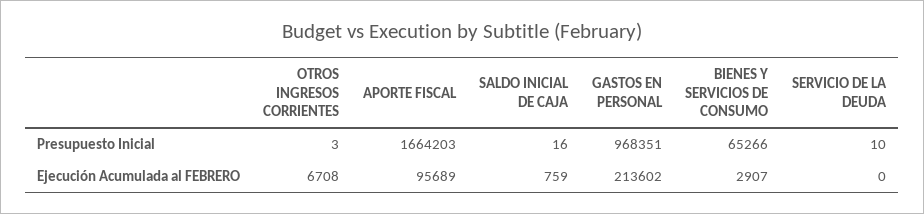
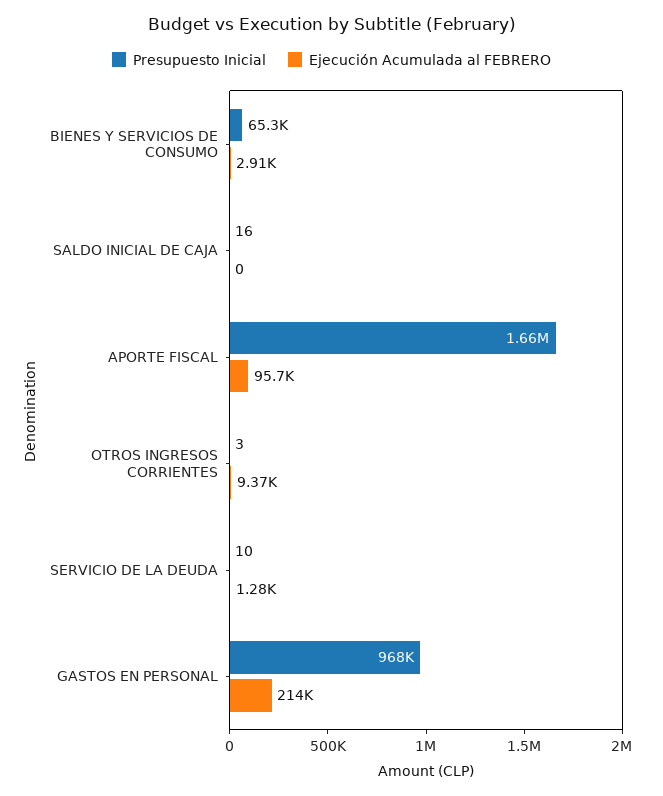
  {
    "Presupuesto Inicial": {
      "OTROS INGRESOS CORRIENTES": 3,
      "APORTE FISCAL": 1664203,
      "SALDO INICIAL DE CAJA": 16,
      "GASTOS EN PERSONAL": 968351,
      "BIENES Y SERVICIOS DE CONSUMO": 65266,
      "SERVICIO DE LA DEUDA": 10
    },
    "Ejecución Acumulada al FEBRERO": {
-     "OTROS INGRESOS CORRIENTES": 6708,
+     "OTROS INGRESOS CORRIENTES": 9370,
      "APORTE FISCAL": 95689,
-     "SALDO INICIAL DE CAJA": 759,
+     "SALDO INICIAL DE CAJA": 0,
      "GASTOS EN PERSONAL": 213602,
      "BIENES Y SERVICIOS DE CONSUMO": 2907,
-     "SERVICIO DE LA DEUDA": 0
+     "SERVICIO DE LA DEUDA": 1280
    }
  }

